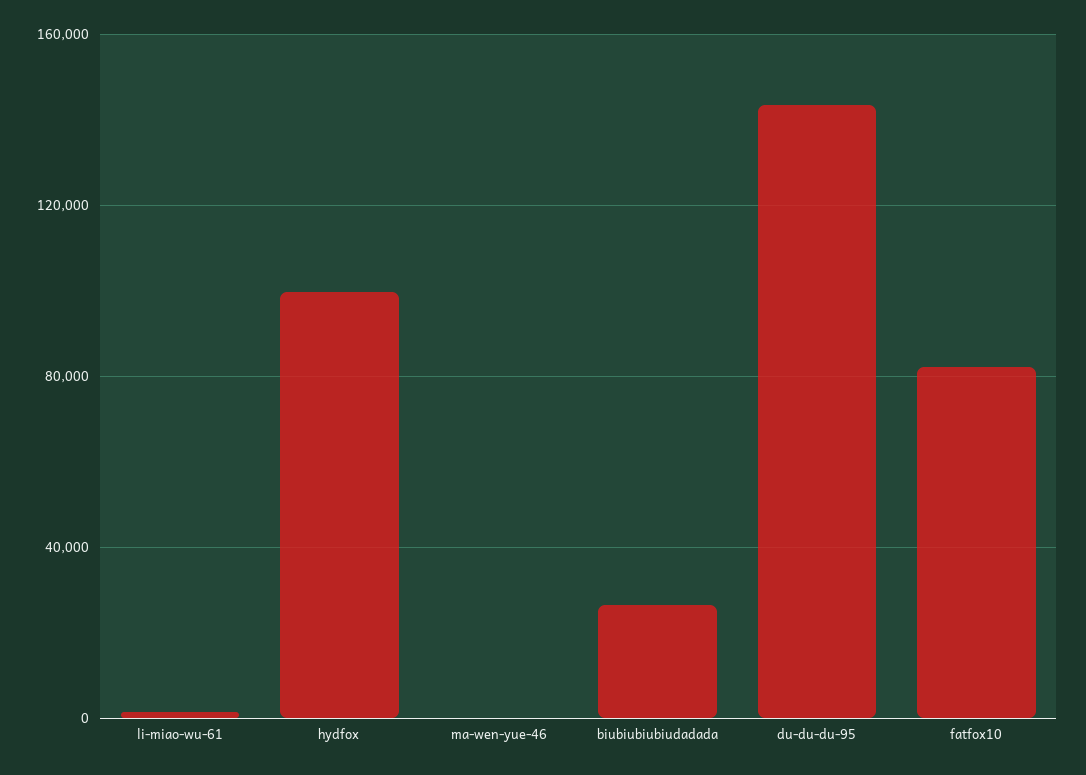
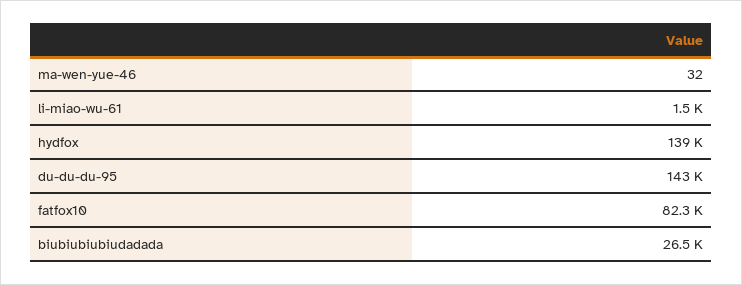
  {
    "li-miao-wu-61": 1500,
-   "hydfox": 100000,
+   "hydfox": 139000,
    "ma-wen-yue-46": 32,
    "biubiubiubiudadada": 26500,
    "du-du-du-95": 143000,
    "fatfox10": 82300
  }

